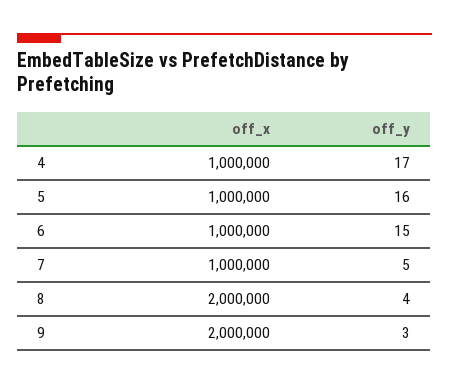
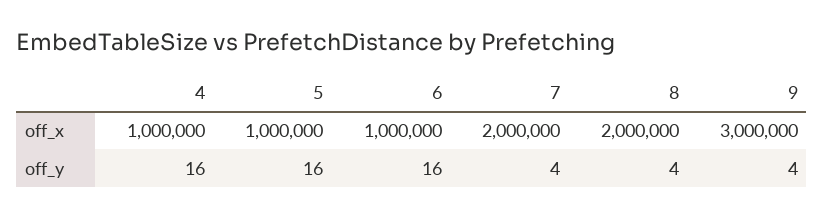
  {
    "off_x": {
      "4": 1000000,
      "5": 1000000,
      "6": 1000000,
-     "7": 1000000,
+     "7": 2000000,
      "8": 2000000,
-     "9": 2000000
+     "9": 3000000
    },
    "off_y": {
-     "4": 17,
+     "4": 16,
      "5": 16,
-     "6": 15,
+     "6": 16,
-     "7": 5,
+     "7": 4,
      "8": 4,
-     "9": 3
+     "9": 4
    }
  }

